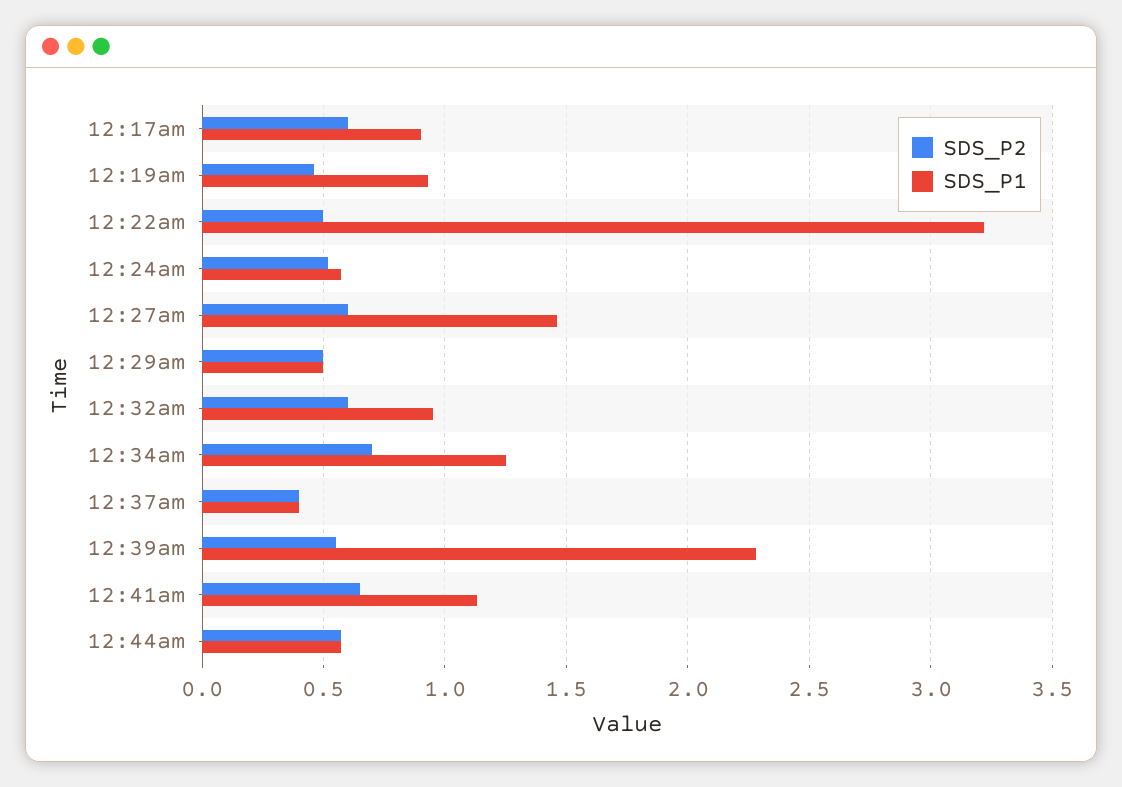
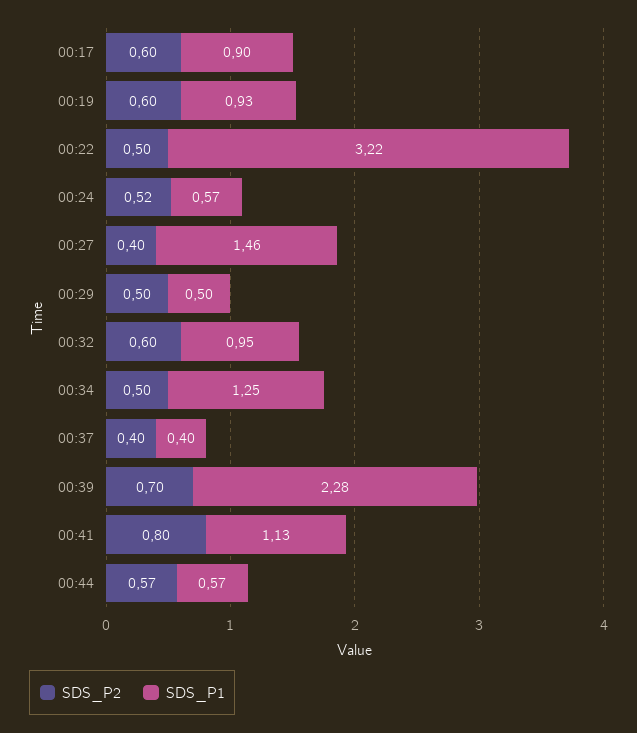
  {
    "SDS_P2": {
      "12:17am": 0.6,
-     "12:19am": 0.45,
+     "12:19am": 0.6,
      "12:22am": 0.5,
      "12:24am": 0.52,
-     "12:27am": 0.6,
+     "12:27am": 0.4,
      "12:29am": 0.5,
      "12:32am": 0.6,
-     "12:34am": 0.7,
+     "12:34am": 0.5,
      "12:37am": 0.4,
-     "12:39am": 0.55,
+     "12:39am": 0.7,
-     "12:41am": 0.65,
+     "12:41am": 0.8,
      "12:44am": 0.57
    },
    "SDS_P1": {
      "12:17am": 0.9,
      "12:19am": 0.93,
      "12:22am": 3.22,
      "12:24am": 0.57,
      "12:27am": 1.46,
      "12:29am": 0.5,
      "12:32am": 0.95,
      "12:34am": 1.25,
      "12:37am": 0.4,
      "12:39am": 2.28,
      "12:41am": 1.13,
      "12:44am": 0.57
    }
  }

